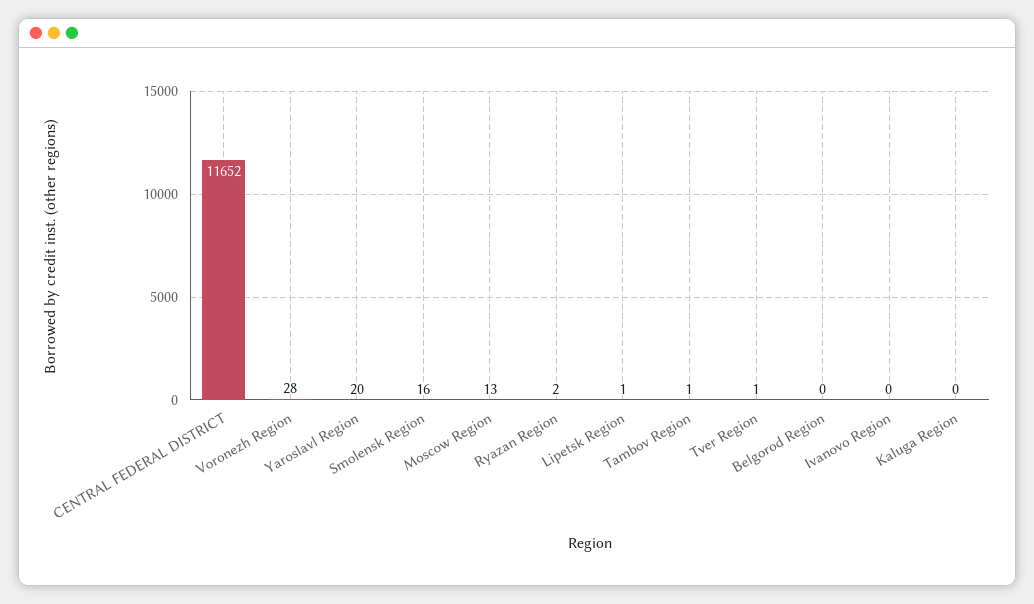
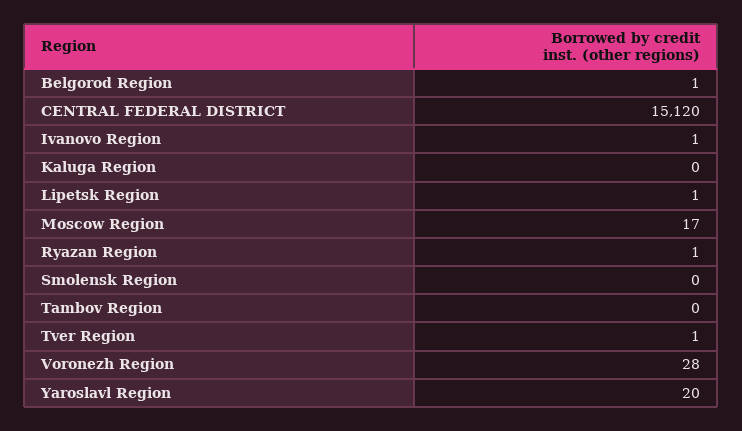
  {
-   "CENTRAL FEDERAL DISTRICT": 11652,
+   "CENTRAL FEDERAL DISTRICT": 15120,
    "Voronezh Region": 28,
    "Yaroslavl Region": 20,
-   "Smolensk Region": 16,
+   "Smolensk Region": 0,
-   "Moscow Region": 13,
+   "Moscow Region": 17,
-   "Ryazan Region": 2,
+   "Ryazan Region": 1,
    "Lipetsk Region": 1,
-   "Tambov Region": 1,
+   "Tambov Region": 0,
    "Tver Region": 1,
-   "Belgorod Region": 0,
+   "Belgorod Region": 1,
-   "Ivanovo Region": 0,
+   "Ivanovo Region": 1,
    "Kaluga Region": 0
  }

